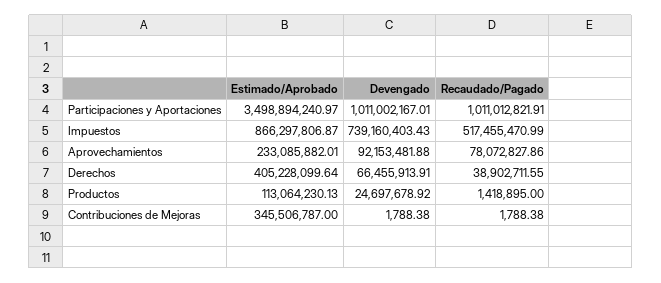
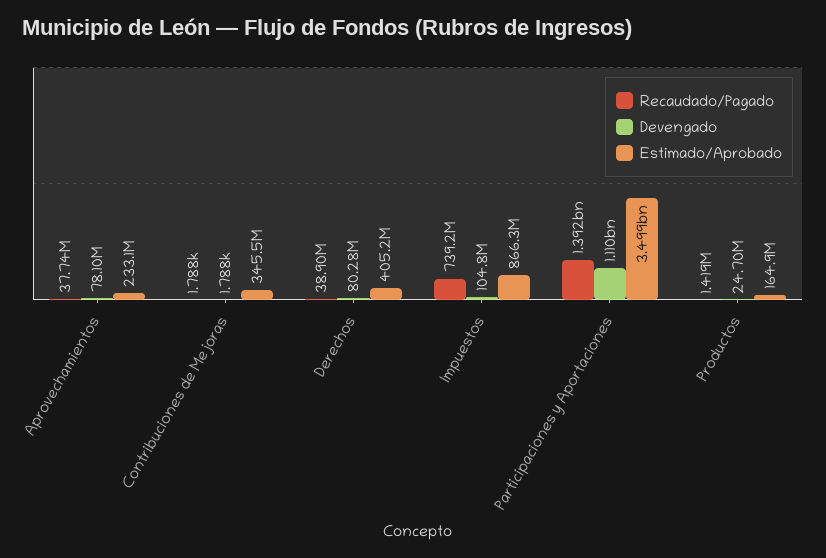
  {
    "Estimado/Aprobado": {
      "Participaciones y Aportaciones": 3498894240.97,
      "Impuestos": 866297806.87,
      "Aprovechamientos": 233085882.01,
      "Derechos": 405228099.64,
-     "Productos": 113064230.13,
+     "Productos": 164900000,
      "Contribuciones de Mejoras": 345506787
    },
    "Devengado": {
-     "Participaciones y Aportaciones": 1011002167.01,
+     "Participaciones y Aportaciones": 1110000000,
-     "Impuestos": 739160403.43,
+     "Impuestos": 104800000,
-     "Aprovechamientos": 92153481.88,
+     "Aprovechamientos": 78100000,
-     "Derechos": 66455913.91,
+     "Derechos": 80280000,
      "Productos": 24697678.92,
      "Contribuciones de Mejoras": 1788.38
    },
    "Recaudado/Pagado": {
-     "Participaciones y Aportaciones": 1011012821.91,
+     "Participaciones y Aportaciones": 1392000000,
-     "Impuestos": 517455470.99,
+     "Impuestos": 739200000,
-     "Aprovechamientos": 78072827.86,
+     "Aprovechamientos": 37740000,
      "Derechos": 38902711.55,
      "Productos": 1418895,
      "Contribuciones de Mejoras": 1788.38
    }
  }

